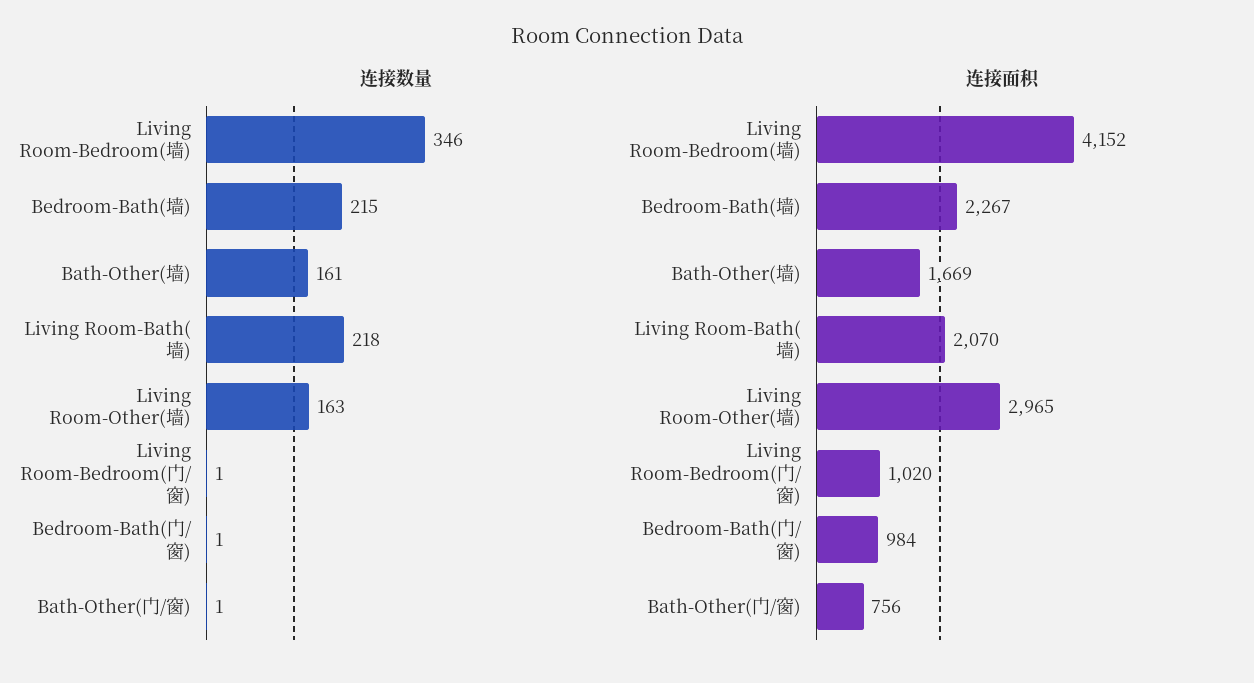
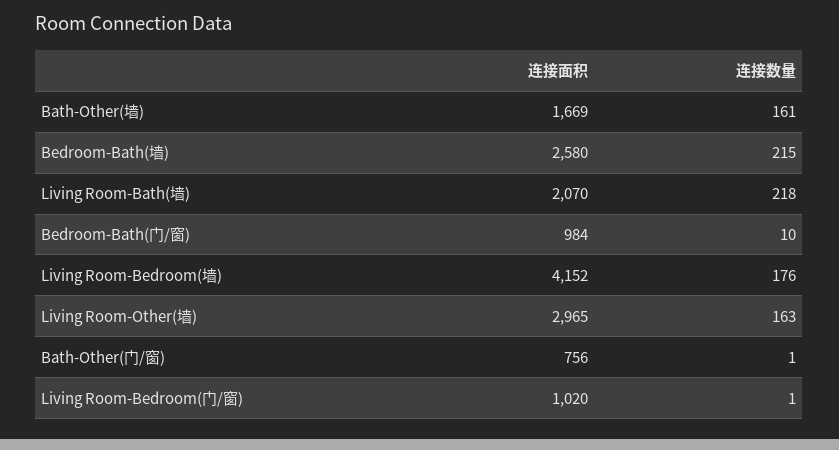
  {
    "连接数量": {
-     "Living Room-Bedroom(墙)": 346,
+     "Living Room-Bedroom(墙)": 176,
      "Bedroom-Bath(墙)": 215,
      "Bath-Other(墙)": 161,
      "Living Room-Bath(墙)": 218,
      "Living Room-Other(墙)": 163,
      "Living Room-Bedroom(门/窗)": 1,
-     "Bedroom-Bath(门/窗)": 1,
+     "Bedroom-Bath(门/窗)": 10,
      "Bath-Other(门/窗)": 1
    },
    "连接面积": {
      "Living Room-Bedroom(墙)": 4152,
-     "Bedroom-Bath(墙)": 2267,
+     "Bedroom-Bath(墙)": 2580,
      "Bath-Other(墙)": 1669,
      "Living Room-Bath(墙)": 2070,
      "Living Room-Other(墙)": 2965,
      "Living Room-Bedroom(门/窗)": 1020,
      "Bedroom-Bath(门/窗)": 984,
      "Bath-Other(门/窗)": 756
    }
  }

